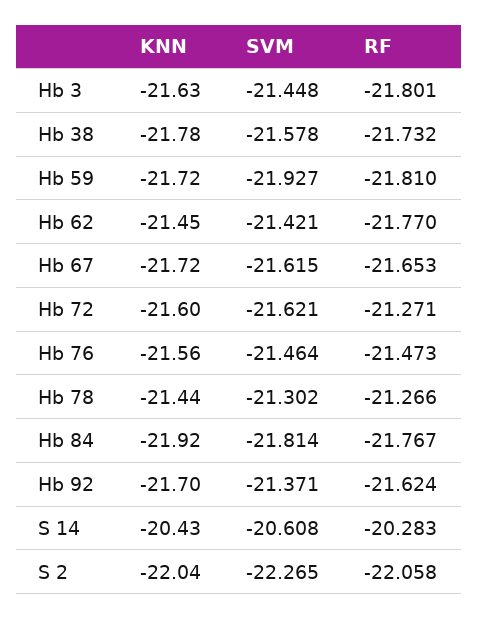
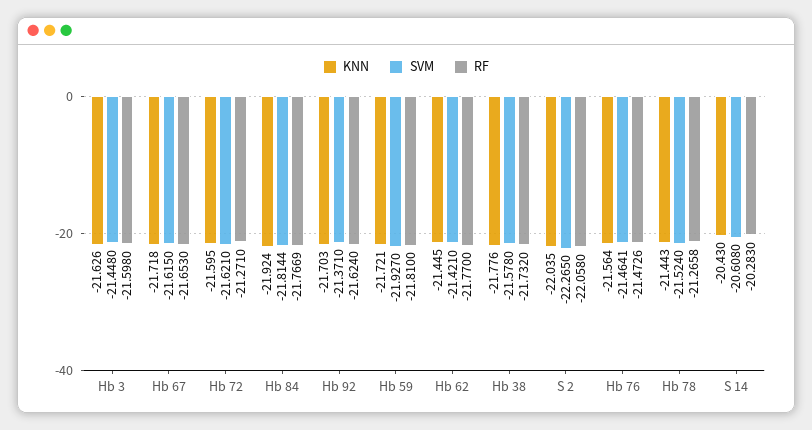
  {
    "KNN": {
      "Hb 3": -21.626,
      "Hb 38": -21.776,
      "Hb 59": -21.721,
      "Hb 62": -21.445,
      "Hb 67": -21.718,
      "Hb 72": -21.595,
      "Hb 76": -21.564,
      "Hb 78": -21.443,
      "Hb 84": -21.924,
      "Hb 92": -21.703,
      "S 14": -20.43,
      "S 2": -22.035
    },
    "SVM": {
      "Hb 3": -21.448,
      "Hb 38": -21.578,
      "Hb 59": -21.927,
      "Hb 62": -21.421,
      "Hb 67": -21.615,
      "Hb 72": -21.621,
      "Hb 76": -21.4641,
-     "Hb 78": -21.302,
+     "Hb 78": -21.524,
      "Hb 84": -21.8144,
      "Hb 92": -21.371,
      "S 14": -20.608,
      "S 2": -22.265
    },
    "RF": {
-     "Hb 3": -21.801,
+     "Hb 3": -21.598,
      "Hb 38": -21.732,
      "Hb 59": -21.81,
      "Hb 62": -21.77,
      "Hb 67": -21.653,
      "Hb 72": -21.271,
      "Hb 76": -21.4726,
      "Hb 78": -21.2658,
      "Hb 84": -21.7669,
      "Hb 92": -21.624,
      "S 14": -20.283,
      "S 2": -22.058
    }
  }

